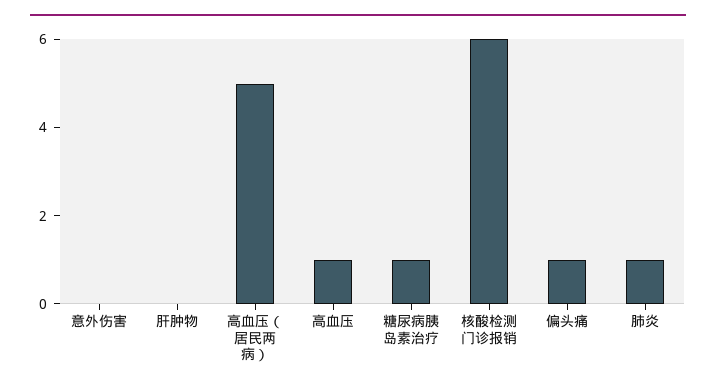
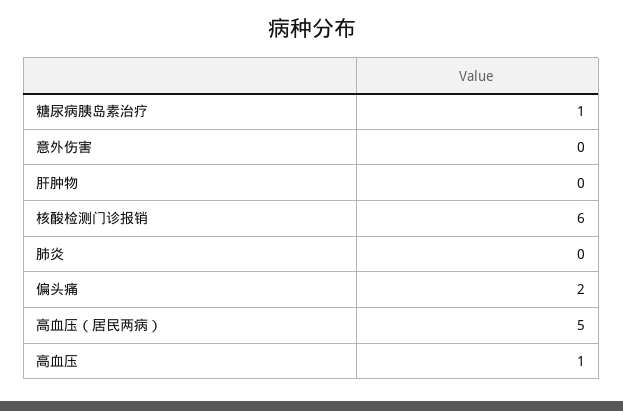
  {
    "意外伤害": 0,
    "肝肿物": 0,
    "高血压（居民两病）": 5,
    "高血压": 1,
    "糖尿病胰岛素治疗": 1,
    "核酸检测门诊报销": 6,
-   "偏头痛": 1,
+   "偏头痛": 2,
-   "肺炎": 1
+   "肺炎": 0
  }

